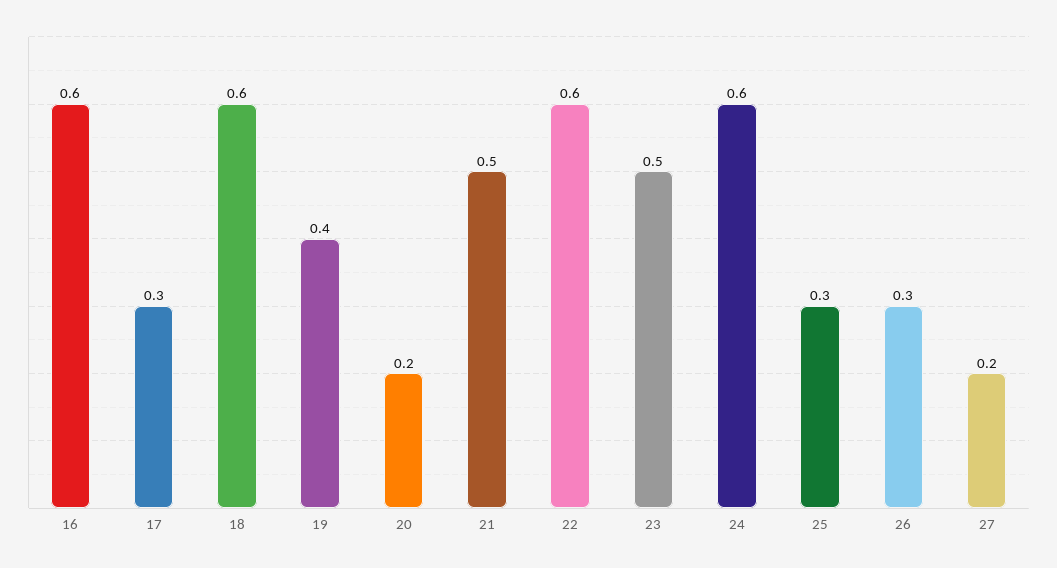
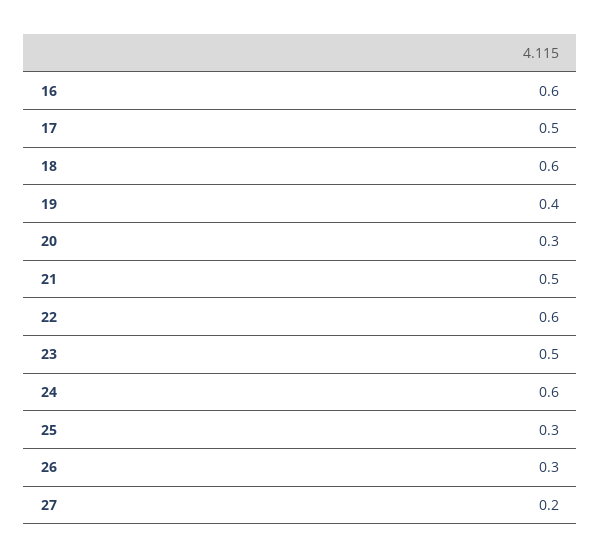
  {
    "16": 0.6,
-   "17": 0.3,
+   "17": 0.5,
    "18": 0.6,
    "19": 0.4,
-   "20": 0.2,
+   "20": 0.3,
    "21": 0.5,
    "22": 0.6,
    "23": 0.5,
    "24": 0.6,
    "25": 0.3,
    "26": 0.3,
    "27": 0.2
  }

